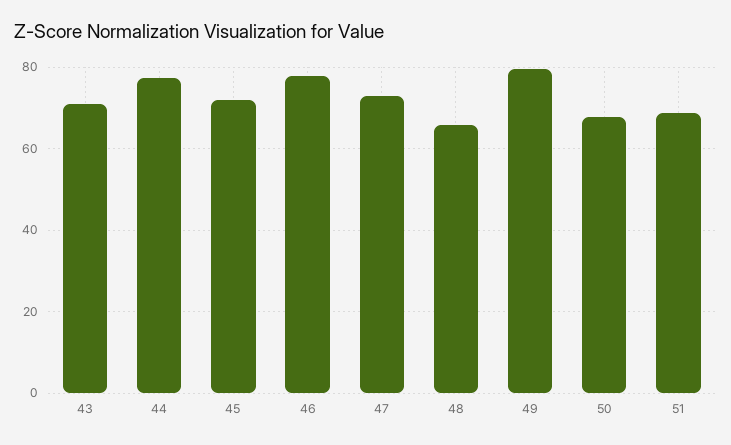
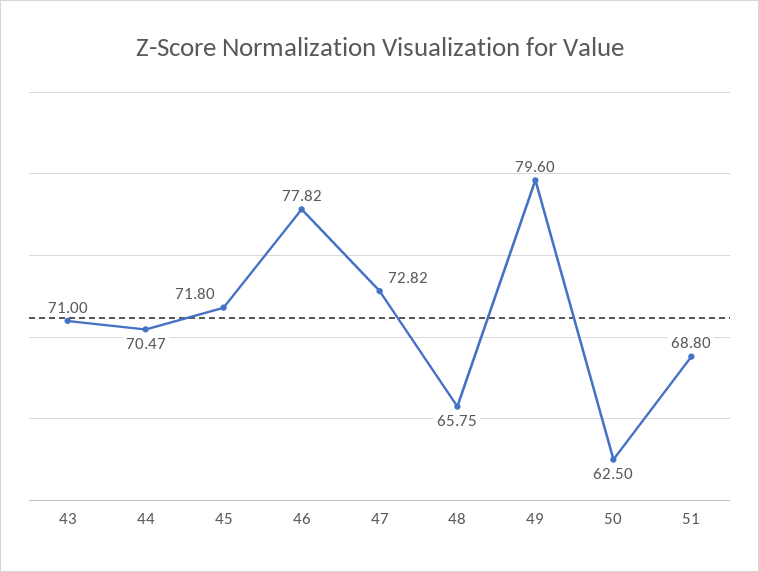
  {
    "43": 71,
-   "44": 78,
+   "44": 70.47,
    "45": 71.8,
    "46": 77.82,
    "47": 72.82,
    "48": 65.75,
    "49": 79.6,
-   "50": 68,
+   "50": 62.5,
    "51": 68.8
  }

